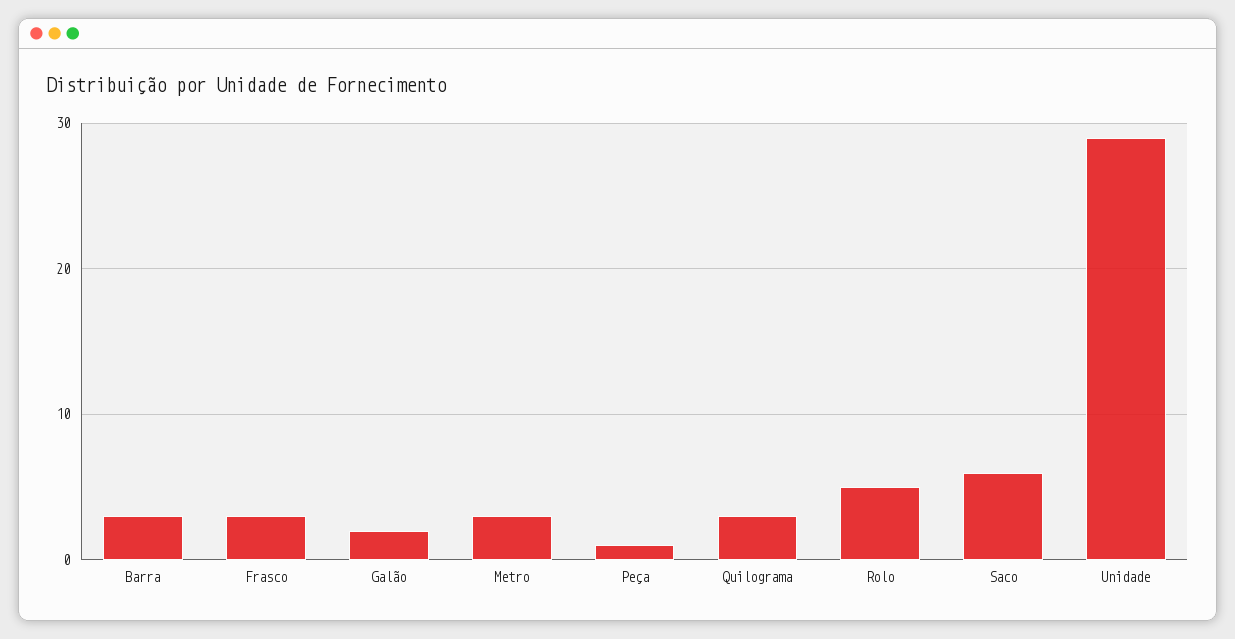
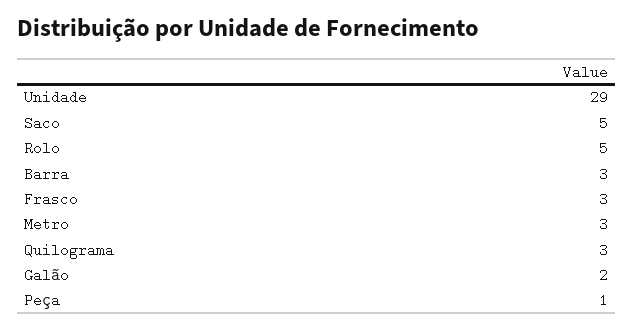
  {
    "Barra": 3,
    "Frasco": 3,
    "Galão": 2,
    "Metro": 3,
    "Peça": 1,
    "Quilograma": 3,
    "Rolo": 5,
-   "Saco": 6,
+   "Saco": 5,
    "Unidade": 29
  }

